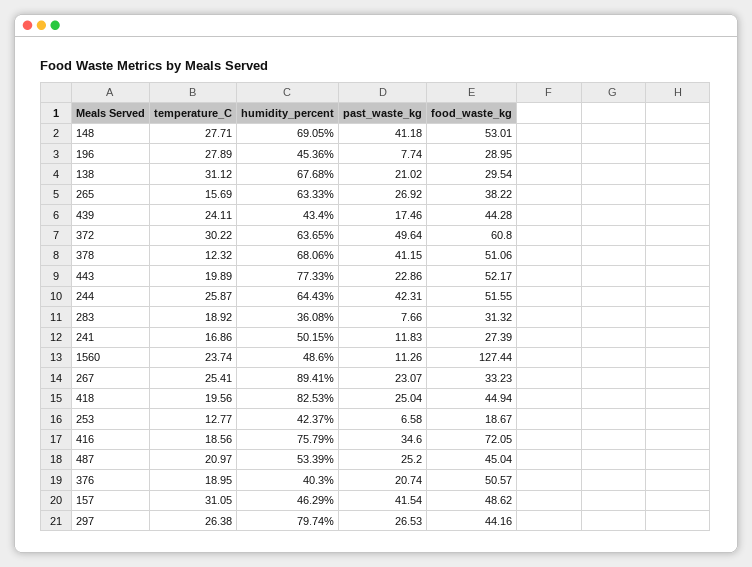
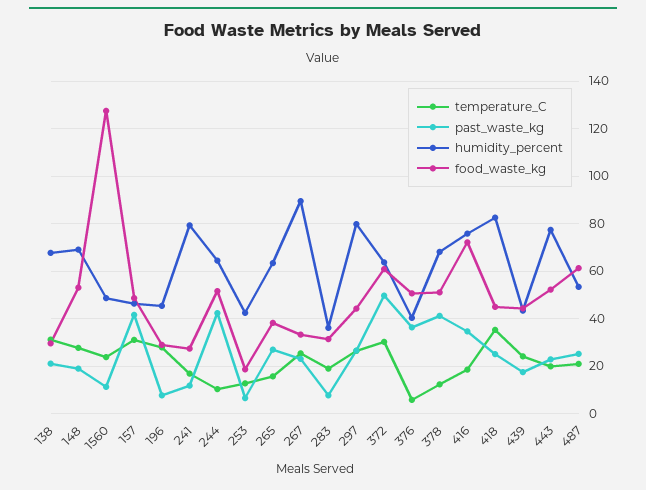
  {
    "temperature_C": {
      "148": 27.71,
      "196": 27.89,
      "138": 31.12,
      "265": 15.69,
      "439": 24.11,
      "372": 30.22,
      "378": 12.32,
      "443": 19.89,
-     "244": 25.87,
+     "244": 10,
      "283": 18.92,
      "241": 16.86,
      "1560": 23.74,
      "267": 25.41,
-     "418": 19.56,
+     "418": 35,
      "253": 12.77,
      "416": 18.56,
      "487": 20.97,
-     "376": 18.95,
+     "376": 5,
      "157": 31.05,
      "297": 26.38
    },
    "humidity_percent": {
      "148": 69.05,
      "196": 45.36,
      "138": 67.68,
      "265": 63.33,
      "439": 43.4,
      "372": 63.65,
      "378": 68.06,
      "443": 77.33,
      "244": 64.43,
      "283": 36.08,
-     "241": 50.15,
+     "241": 80,
      "1560": 48.6,
      "267": 89.41,
      "418": 82.53,
      "253": 42.37,
      "416": 75.79,
      "487": 53.39,
      "376": 40.3,
      "157": 46.29,
      "297": 79.74
    },
    "past_waste_kg": {
-     "148": 41.18,
+     "148": 20,
      "196": 7.74,
      "138": 21.02,
      "265": 26.92,
      "439": 17.46,
      "372": 49.64,
      "378": 41.15,
      "443": 22.86,
      "244": 42.31,
      "283": 7.66,
      "241": 11.83,
      "1560": 11.26,
      "267": 23.07,
      "418": 25.04,
      "253": 6.58,
      "416": 34.6,
      "487": 25.2,
-     "376": 20.74,
+     "376": 35,
      "157": 41.54,
      "297": 26.53
    },
    "food_waste_kg": {
      "148": 53.01,
      "196": 28.95,
      "138": 29.54,
      "265": 38.22,
      "439": 44.28,
      "372": 60.8,
      "378": 51.06,
      "443": 52.17,
      "244": 51.55,
      "283": 31.32,
      "241": 27.39,
      "1560": 127.44,
      "267": 33.23,
      "418": 44.94,
      "253": 18.67,
      "416": 72.05,
-     "487": 45.04,
+     "487": 60,
      "376": 50.57,
      "157": 48.62,
      "297": 44.16
    }
  }

